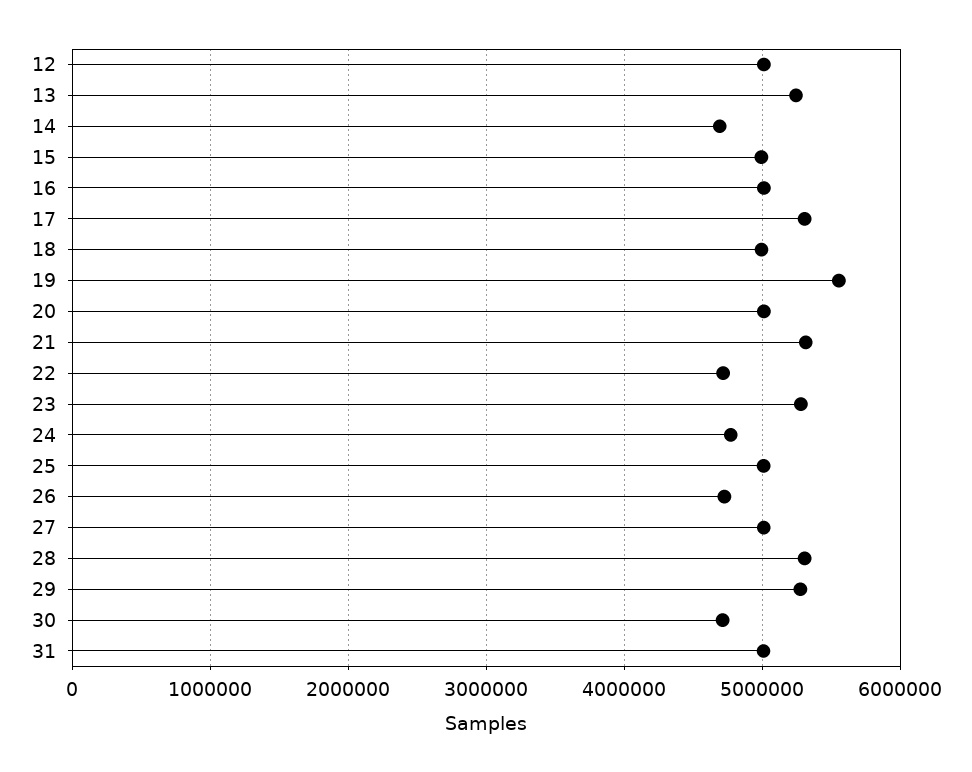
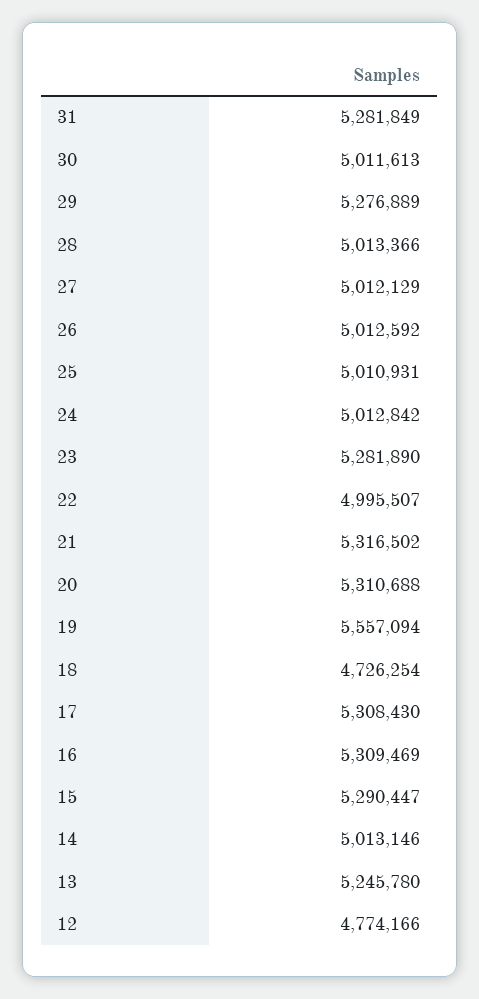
  {
-   "12": 5000000,
+   "12": 4774166,
    "13": 5245780,
-   "14": 4700000,
+   "14": 5013146,
-   "15": 5000000,
+   "15": 5290447,
-   "16": 5000000,
+   "16": 5309469,
    "17": 5308430,
-   "18": 5000000,
+   "18": 4726254,
    "19": 5557094,
-   "20": 5000000,
+   "20": 5310688,
    "21": 5316502,
-   "22": 4700000,
+   "22": 4995507,
    "23": 5281890,
-   "24": 4800000,
+   "24": 5012842,
    "25": 5010931,
-   "26": 4700000,
+   "26": 5012592,
    "27": 5012129,
-   "28": 5300000,
+   "28": 5013366,
    "29": 5276889,
-   "30": 4700000,
+   "30": 5011613,
-   "31": 5000000
+   "31": 5281849
  }

